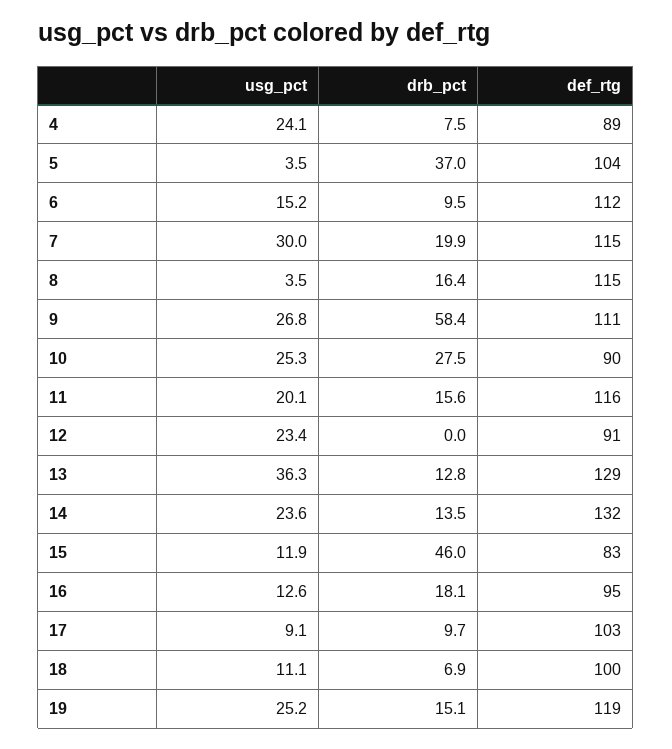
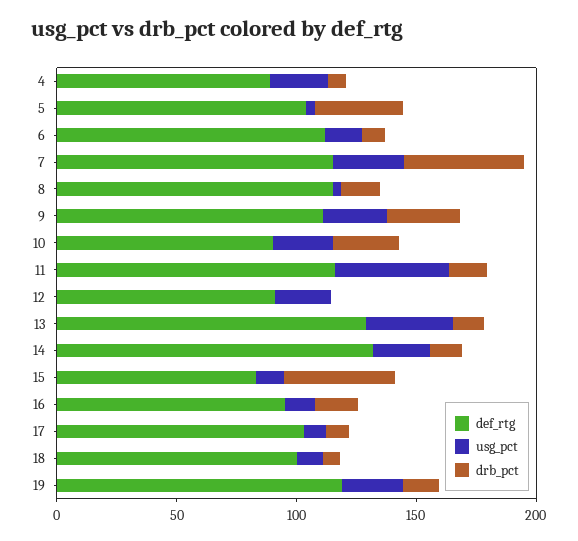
  {
    "usg_pct": {
      "4": 24.1,
      "5": 3.5,
      "6": 15.2,
      "7": 30,
      "8": 3.5,
      "9": 26.8,
      "10": 25.3,
-     "11": 20.1,
+     "11": 50,
      "12": 23.4,
      "13": 36.3,
      "14": 23.6,
      "15": 11.9,
      "16": 12.6,
      "17": 9.1,
      "18": 11.1,
      "19": 25.2
    },
    "drb_pct": {
      "4": 7.5,
      "5": 37,
      "6": 9.5,
-     "7": 19.9,
+     "7": 50,
      "8": 16.4,
-     "9": 58.4,
+     "9": 30,
      "10": 27.5,
      "11": 15.6,
      "12": 0,
      "13": 12.8,
      "14": 13.5,
      "15": 46,
      "16": 18.1,
      "17": 9.7,
      "18": 6.9,
      "19": 15.1
    },
    "def_rtg": {
      "4": 89,
      "5": 104,
      "6": 112,
      "7": 115,
      "8": 115,
      "9": 111,
      "10": 90,
      "11": 116,
      "12": 91,
      "13": 129,
      "14": 132,
      "15": 83,
      "16": 95,
      "17": 103,
      "18": 100,
      "19": 119
    }
  }

